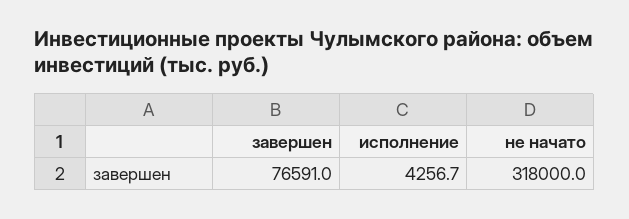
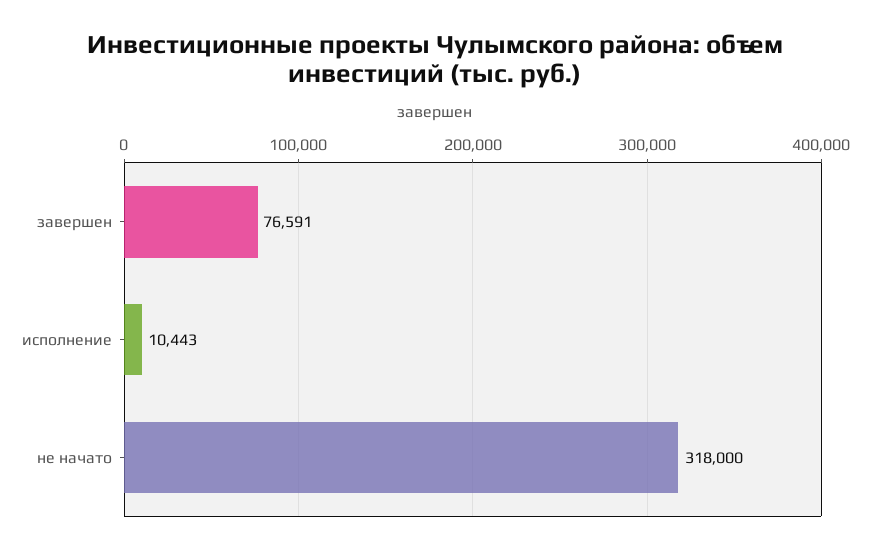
  {
    "завершен": 76591,
-   "исполнение": 4256.7,
+   "исполнение": 10443,
    "не начато": 318000
  }

